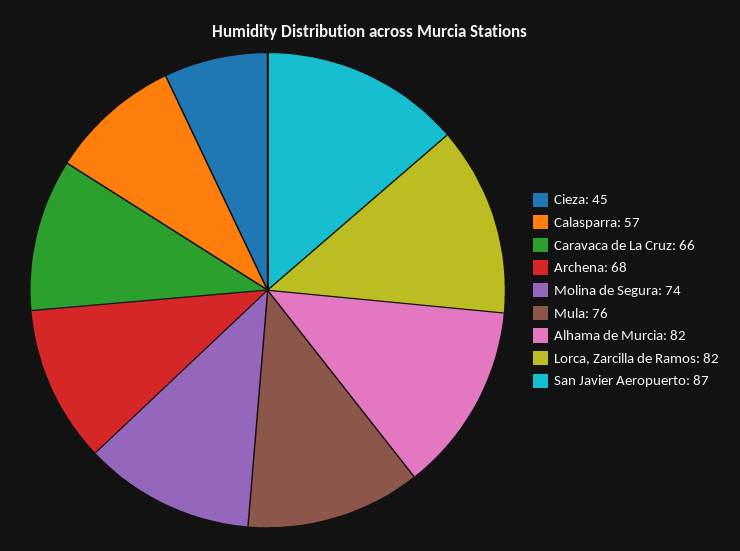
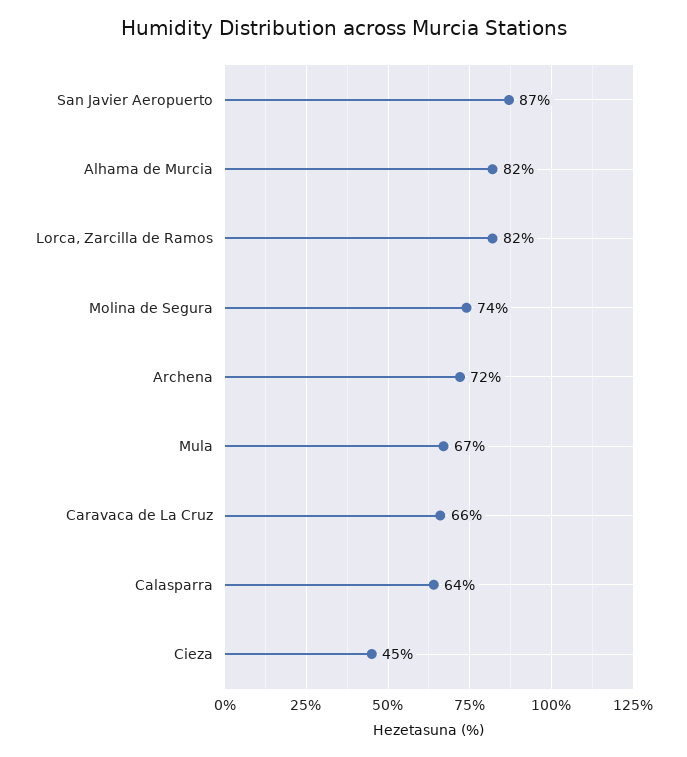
  {
    "Cieza": 45,
-   "Calasparra": 57,
+   "Calasparra": 64,
    "Caravaca de La Cruz": 66,
-   "Archena": 68,
+   "Archena": 72,
    "Molina de Segura": 74,
-   "Mula": 76,
+   "Mula": 67,
    "Alhama de Murcia": 82,
    "Lorca, Zarcilla de Ramos": 82,
    "San Javier Aeropuerto": 87
  }

